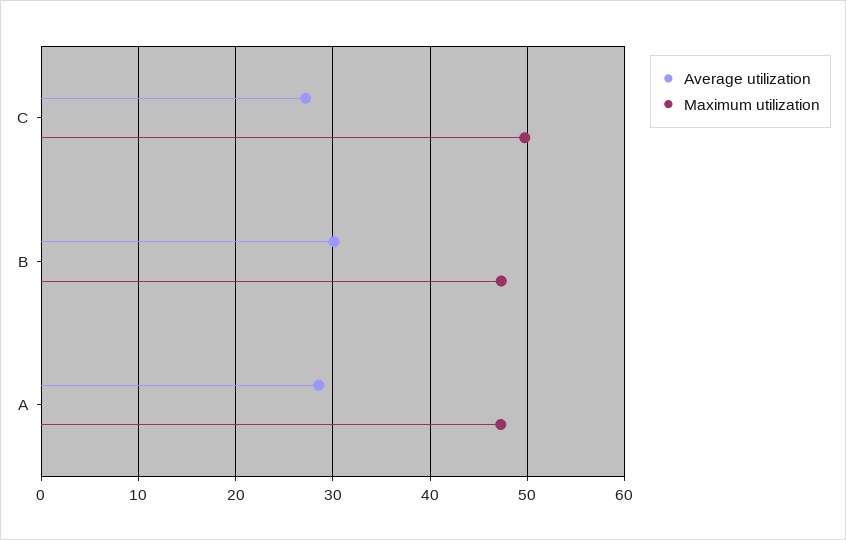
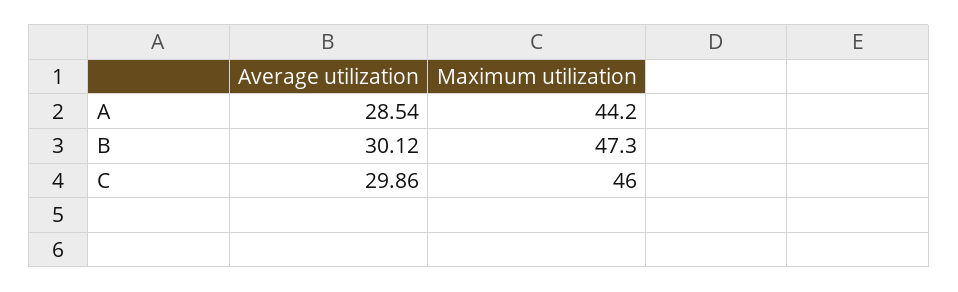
  {
    "Average utilization": {
-     "C": 27,
+     "C": 29.86,
      "B": 30.12,
      "A": 28.54
    },
    "Maximum utilization": {
-     "C": 50,
+     "C": 46,
      "B": 47.3,
-     "A": 47
+     "A": 44.2
    }
  }

